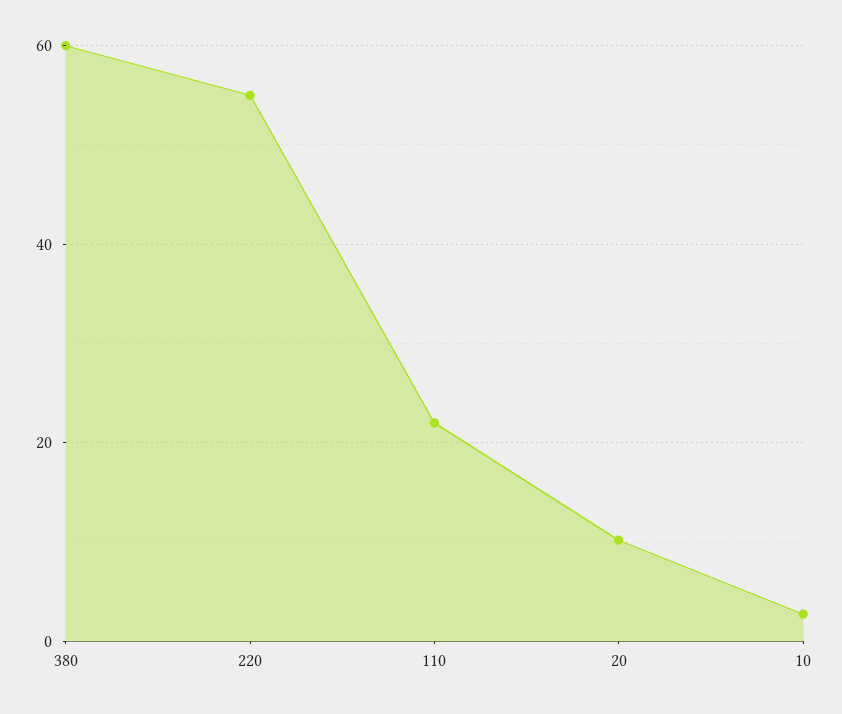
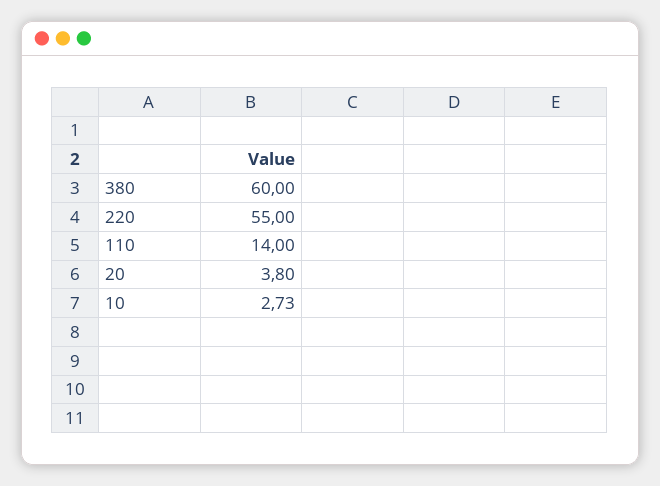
  {
    "380": 60,
    "220": 55,
-   "110": 22,
+   "110": 14,
-   "20": 10,
+   "20": 3.8,
    "10": 2.73
  }

